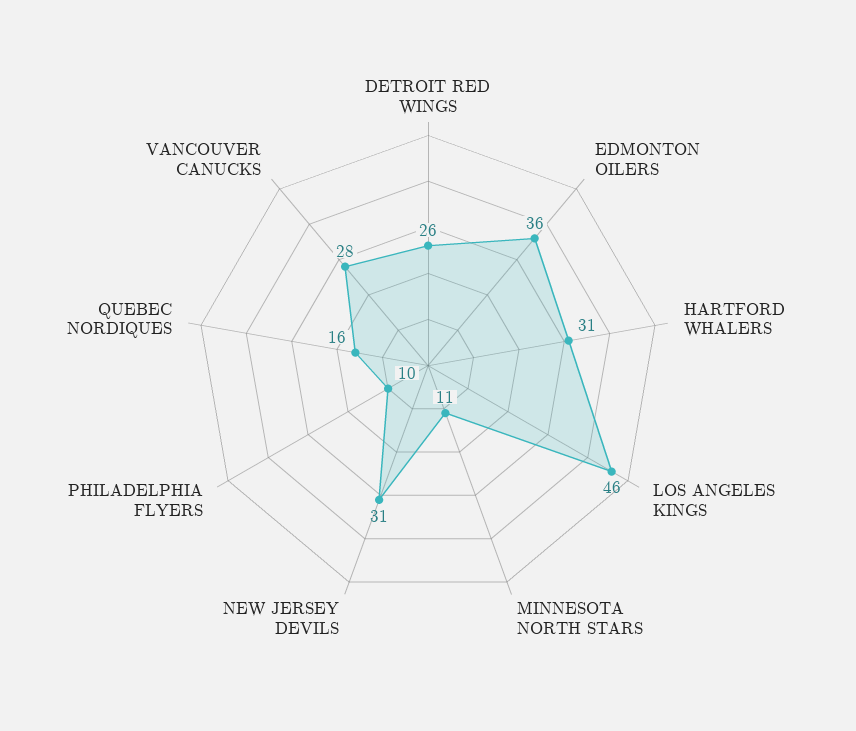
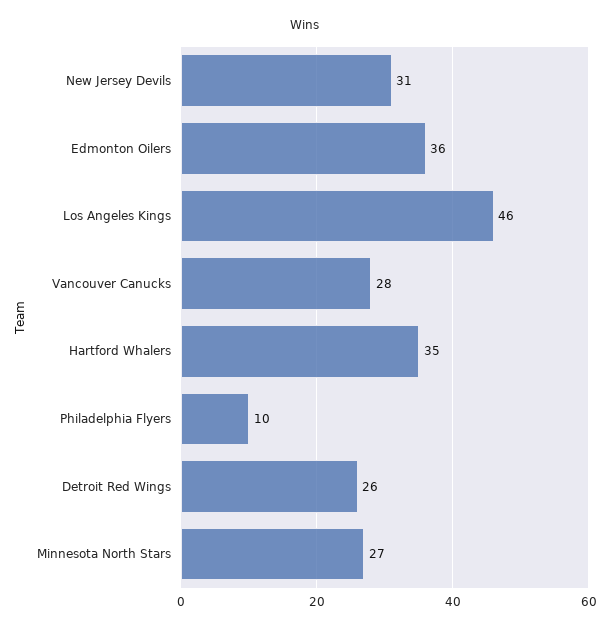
  {
    "DETROIT RED WINGS": 26,
    "EDMONTON OILERS": 36,
-   "HARTFORD WHALERS": 31,
+   "HARTFORD WHALERS": 35,
    "LOS ANGELES KINGS": 46,
-   "MINNESOTA NORTH STARS": 11,
+   "MINNESOTA NORTH STARS": 27,
    "NEW JERSEY DEVILS": 31,
    "PHILADELPHIA FLYERS": 10,
-   "QUEBEC NORDIQUES": 16,
    "VANCOUVER CANUCKS": 28
  }

